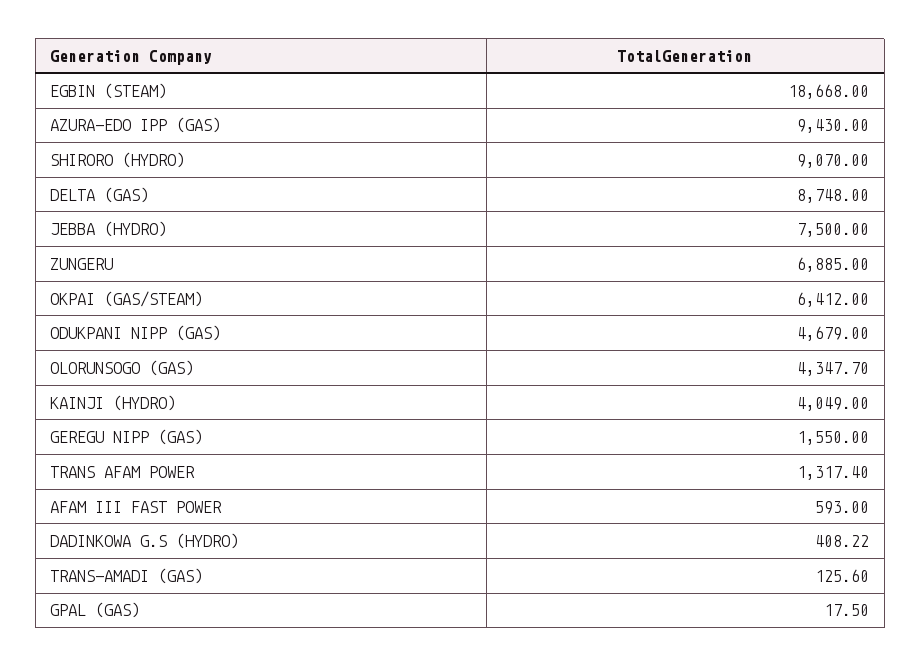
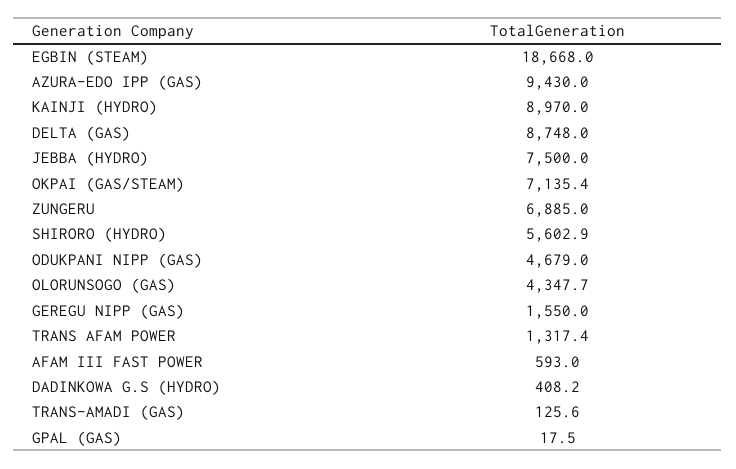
  {
    "EGBIN (STEAM)": 18668,
    "AZURA-EDO IPP (GAS)": 9430,
-   "SHIRORO (HYDRO)": 9070,
+   "SHIRORO (HYDRO)": 5602.9,
    "DELTA (GAS)": 8748,
    "JEBBA (HYDRO)": 7500,
    "ZUNGERU": 6885,
-   "OKPAI (GAS/STEAM)": 6412,
+   "OKPAI (GAS/STEAM)": 7135.4,
    "ODUKPANI NIPP (GAS)": 4679,
    "OLORUNSOGO (GAS)": 4347.7,
-   "KAINJI (HYDRO)": 4049,
+   "KAINJI (HYDRO)": 8970,
    "GEREGU NIPP (GAS)": 1550,
    "TRANS AFAM POWER": 1317.4,
    "AFAM III FAST POWER": 593,
    "DADINKOWA G.S (HYDRO)": 408.22,
    "TRANS-AMADI (GAS)": 125.6,
    "GPAL (GAS)": 17.5
  }

